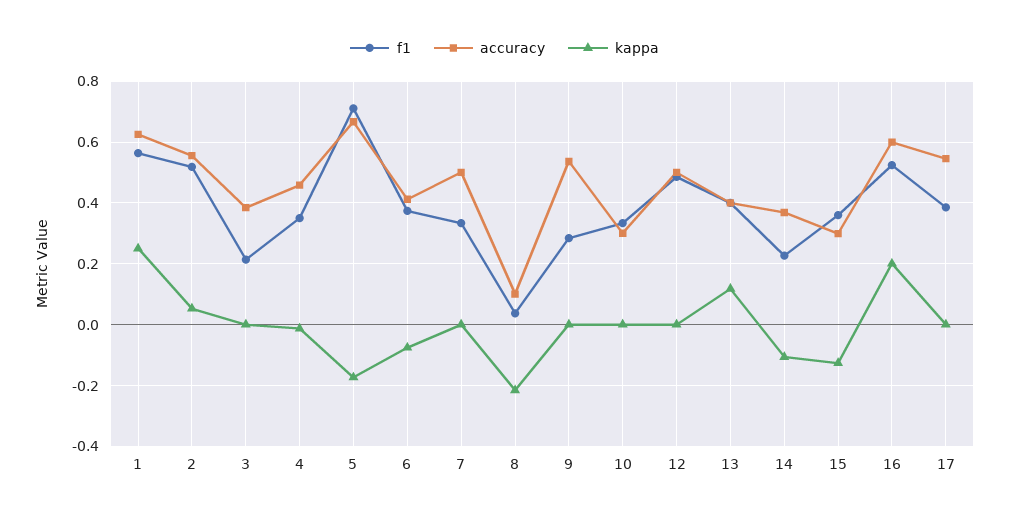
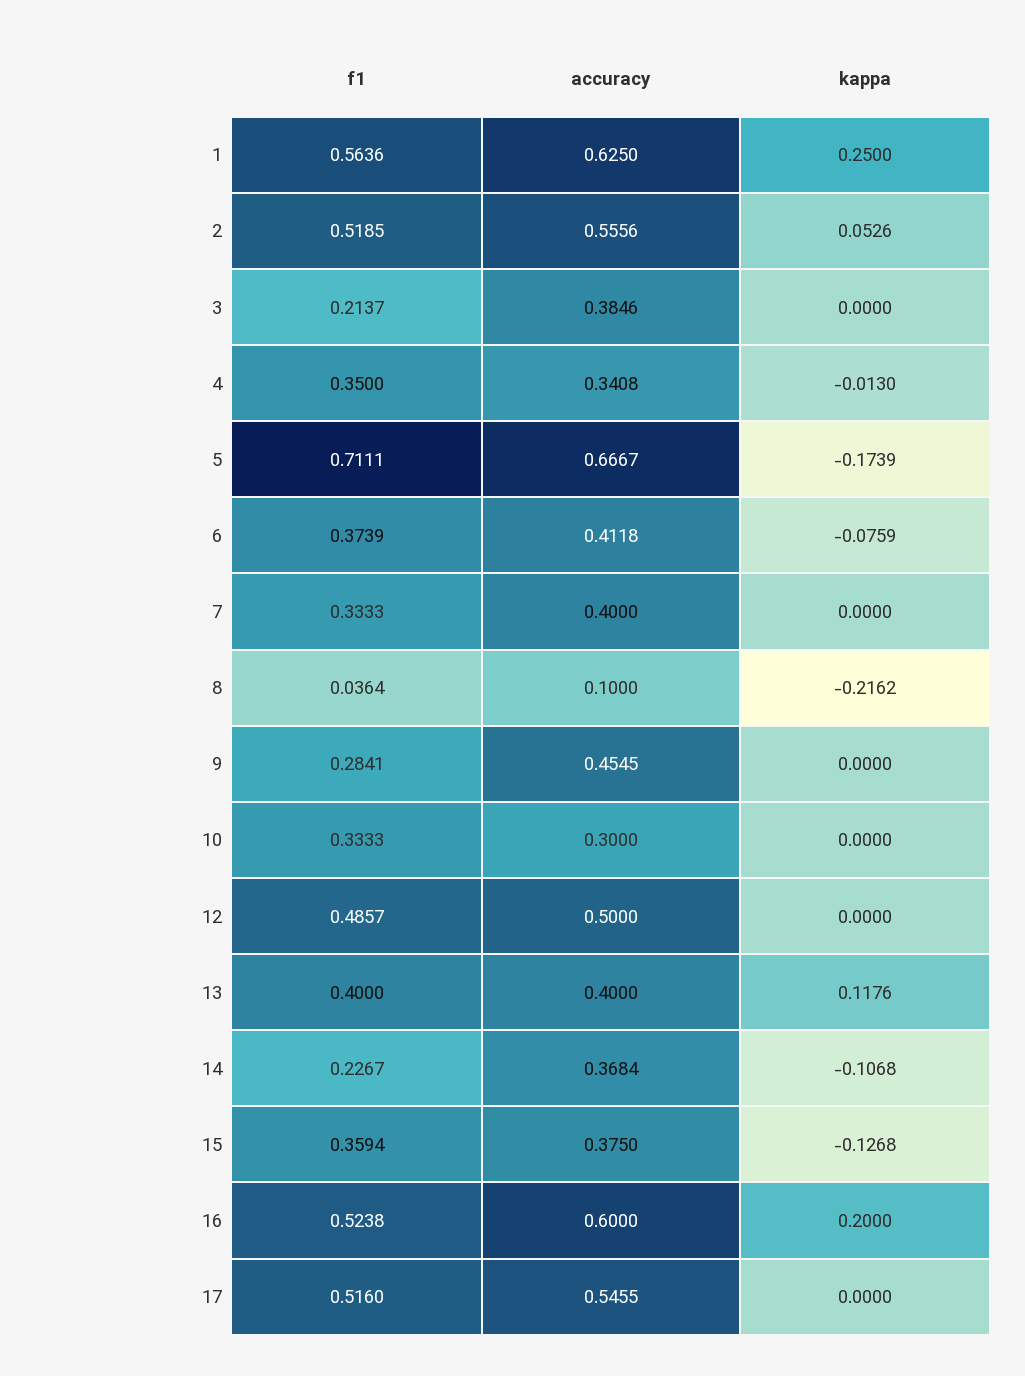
  {
    "f1": {
      "1": 0.5636,
      "2": 0.5185,
      "3": 0.2137,
      "4": 0.35,
      "5": 0.7111,
      "6": 0.3739,
      "7": 0.3333,
      "8": 0.0364,
      "9": 0.2841,
      "10": 0.3333,
      "12": 0.4857,
      "13": 0.4,
      "14": 0.2267,
      "15": 0.3594,
      "16": 0.5238,
-     "17": 0.38
+     "17": 0.516
    },
    "accuracy": {
      "1": 0.625,
      "2": 0.5556,
      "3": 0.3846,
-     "4": 0.46,
+     "4": 0.3408,
      "5": 0.6667,
      "6": 0.4118,
-     "7": 0.5,
+     "7": 0.4,
      "8": 0.1,
-     "9": 0.54,
+     "9": 0.4545,
      "10": 0.3,
      "12": 0.5,
      "13": 0.4,
      "14": 0.3684,
-     "15": 0.3,
+     "15": 0.375,
      "16": 0.6,
      "17": 0.5455
    },
    "kappa": {
      "1": 0.25,
      "2": 0.0526,
      "3": 0,
      "4": -0.013,
      "5": -0.1739,
      "6": -0.0759,
      "7": 0,
      "8": -0.2162,
      "9": 0,
      "10": 0,
      "12": 0,
      "13": 0.1176,
      "14": -0.1068,
      "15": -0.1268,
      "16": 0.2,
      "17": 0
    }
  }

